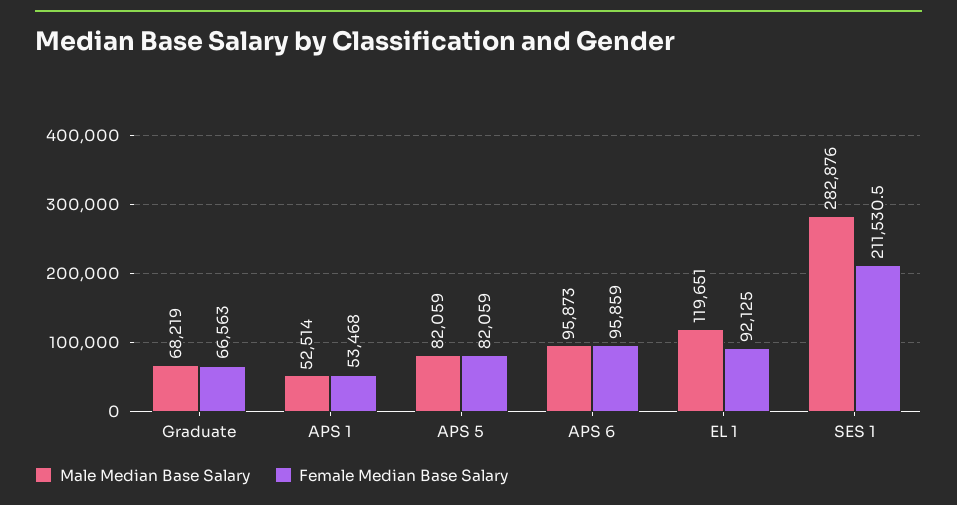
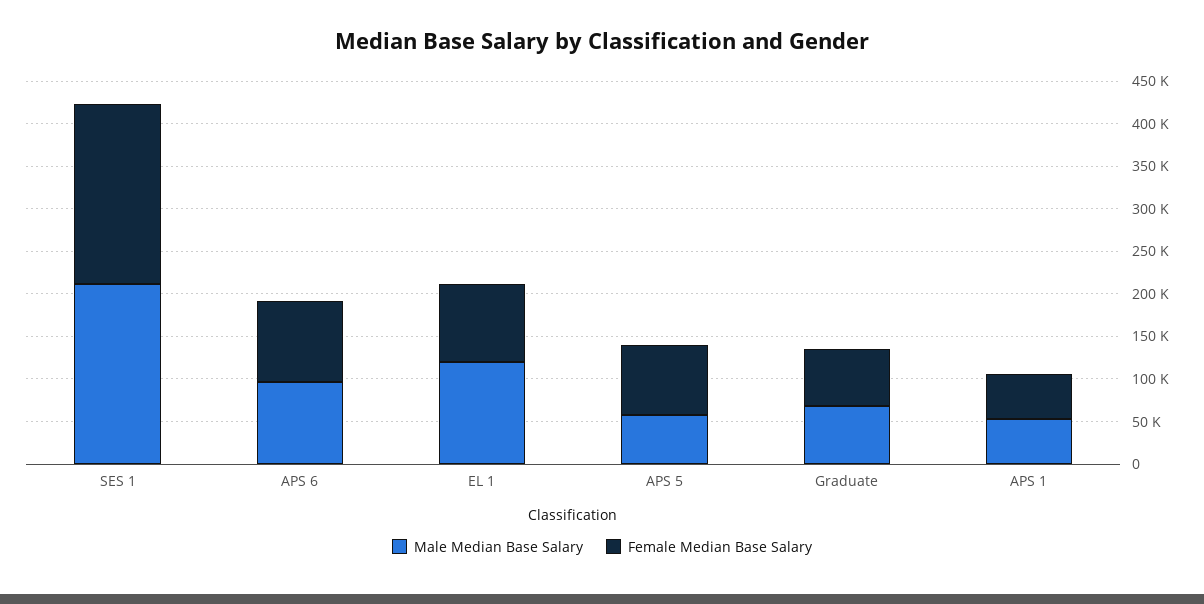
  {
    "Male Median Base Salary": {
      "Graduate": 68219,
      "APS 1": 52514,
-     "APS 5": 82059,
+     "APS 5": 60000,
      "APS 6": 95873,
      "EL 1": 119651,
-     "SES 1": 282876
+     "SES 1": 210000
    },
    "Female Median Base Salary": {
      "Graduate": 66563,
      "APS 1": 53468,
      "APS 5": 82059,
      "APS 6": 95859,
      "EL 1": 92125,
      "SES 1": 211530.5
    }
  }

